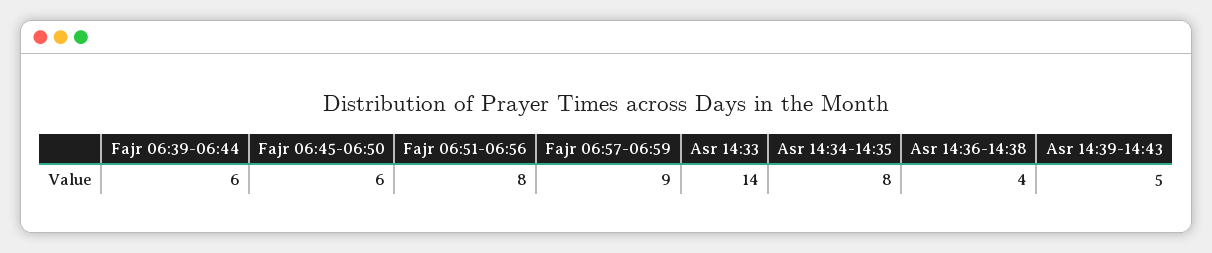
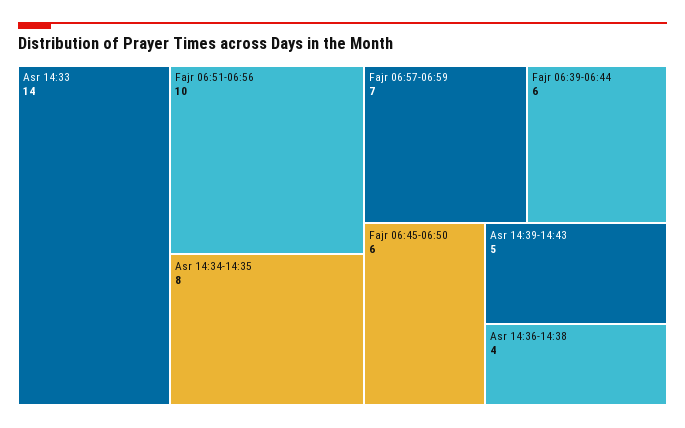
  {
    "Fajr 06:39-06:44": 6,
    "Fajr 06:45-06:50": 6,
-   "Fajr 06:51-06:56": 8,
+   "Fajr 06:51-06:56": 10,
-   "Fajr 06:57-06:59": 9,
+   "Fajr 06:57-06:59": 7,
    "Asr 14:33": 14,
    "Asr 14:34-14:35": 8,
    "Asr 14:36-14:38": 4,
    "Asr 14:39-14:43": 5
  }

